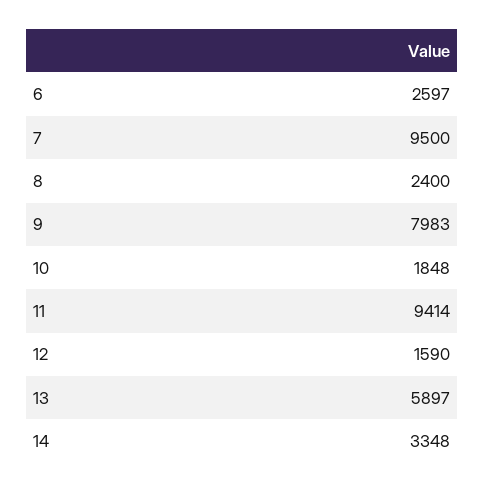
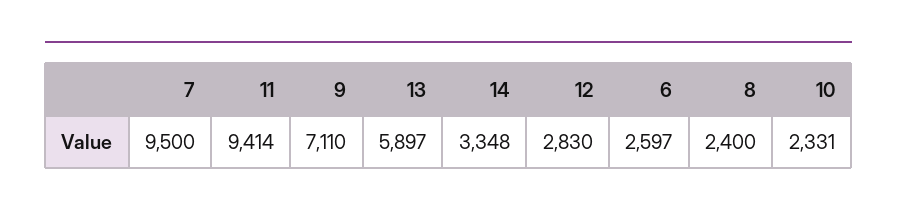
  {
    "6": 2597,
    "7": 9500,
    "8": 2400,
-   "9": 7983,
+   "9": 7110,
-   "10": 1848,
+   "10": 2331,
    "11": 9414,
-   "12": 1590,
+   "12": 2830,
    "13": 5897,
    "14": 3348
  }

